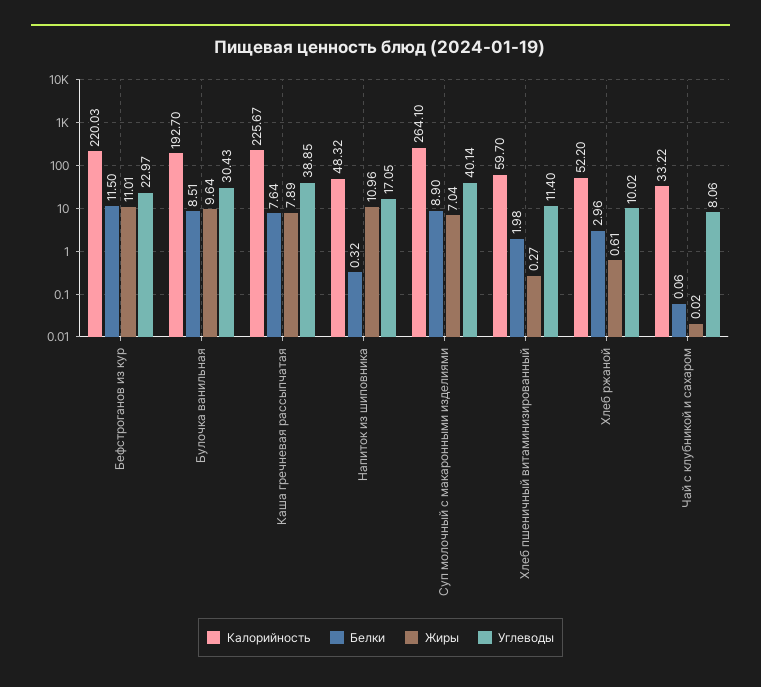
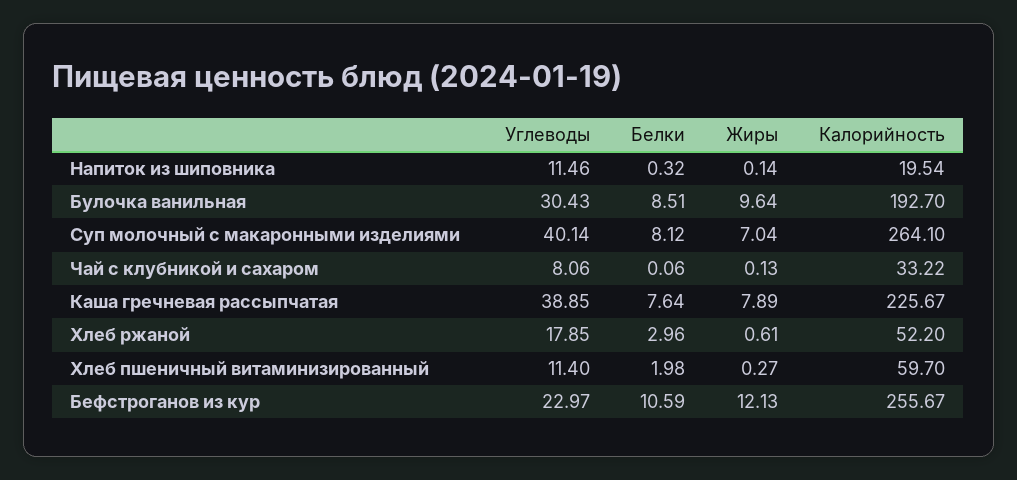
  {
    "Калорийность": {
-     "Бефстроганов из кур": 220.03,
+     "Бефстроганов из кур": 255.67,
      "Булочка ванильная": 192.7,
      "Каша гречневая рассыпчатая": 225.67,
-     "Напиток из шиповника": 48.32,
+     "Напиток из шиповника": 19.54,
      "Суп молочный с макаронными изделиями": 264.1,
      "Хлеб пшеничный витаминизированный": 59.7,
      "Хлеб ржаной": 52.2,
      "Чай с клубникой и сахаром": 33.22
    },
    "Белки": {
-     "Бефстроганов из кур": 11.5,
+     "Бефстроганов из кур": 10.59,
      "Булочка ванильная": 8.51,
      "Каша гречневая рассыпчатая": 7.64,
      "Напиток из шиповника": 0.32,
-     "Суп молочный с макаронными изделиями": 8.9,
+     "Суп молочный с макаронными изделиями": 8.12,
      "Хлеб пшеничный витаминизированный": 1.98,
      "Хлеб ржаной": 2.96,
      "Чай с клубникой и сахаром": 0.06
    },
    "Жиры": {
-     "Бефстроганов из кур": 11.01,
+     "Бефстроганов из кур": 12.13,
      "Булочка ванильная": 9.64,
      "Каша гречневая рассыпчатая": 7.89,
-     "Напиток из шиповника": 10.96,
+     "Напиток из шиповника": 0.14,
      "Суп молочный с макаронными изделиями": 7.04,
      "Хлеб пшеничный витаминизированный": 0.27,
      "Хлеб ржаной": 0.61,
-     "Чай с клубникой и сахаром": 0.02
+     "Чай с клубникой и сахаром": 0.13
    },
    "Углеводы": {
      "Бефстроганов из кур": 22.97,
      "Булочка ванильная": 30.43,
      "Каша гречневая рассыпчатая": 38.85,
-     "Напиток из шиповника": 17.05,
+     "Напиток из шиповника": 11.46,
      "Суп молочный с макаронными изделиями": 40.14,
      "Хлеб пшеничный витаминизированный": 11.4,
-     "Хлеб ржаной": 10.02,
+     "Хлеб ржаной": 17.85,
      "Чай с клубникой и сахаром": 8.06
    }
  }

